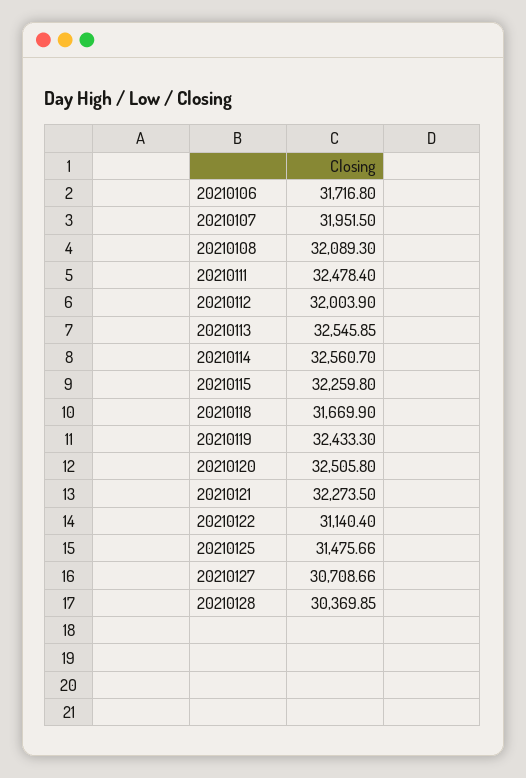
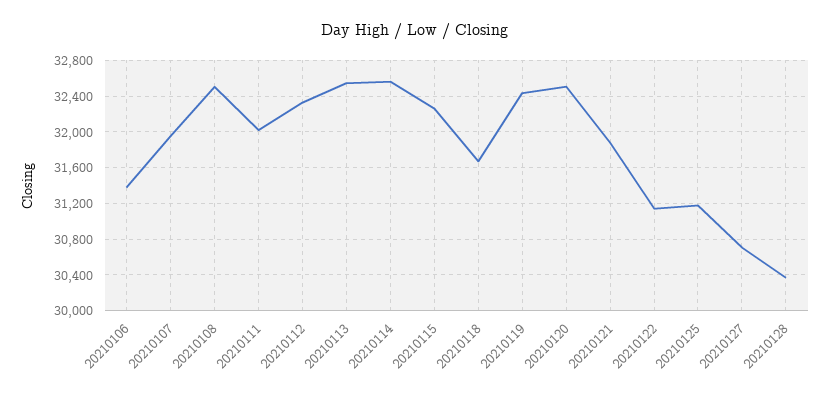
  {
-   "20210106": 31716.8,
+   "20210106": 31400,
    "20210107": 31951.5,
-   "20210108": 32089.3,
+   "20210108": 32500,
-   "20210111": 32478.4,
+   "20210111": 32000,
-   "20210112": 32003.9,
+   "20210112": 32300,
    "20210113": 32545.85,
    "20210114": 32560.7,
    "20210115": 32259.8,
    "20210118": 31669.9,
    "20210119": 32433.3,
    "20210120": 32505.8,
-   "20210121": 32273.5,
+   "20210121": 31900,
    "20210122": 31140.4,
-   "20210125": 31475.66,
+   "20210125": 31200,
    "20210127": 30708.66,
    "20210128": 30369.85
  }

